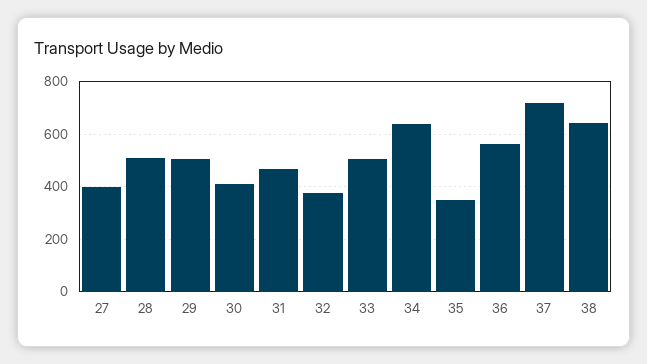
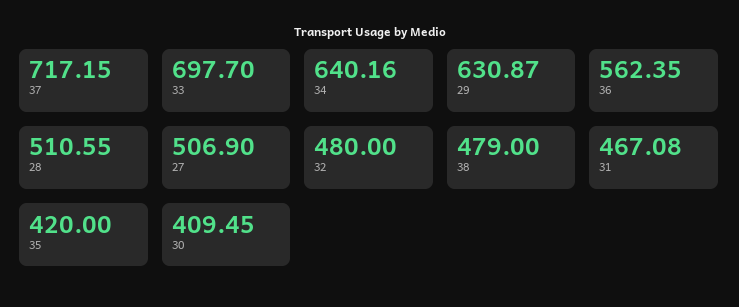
  {
-   "27": 400,
+   "27": 506.9,
    "28": 510.55,
-   "29": 500,
+   "29": 630.87,
    "30": 409.45,
    "31": 467.08,
-   "32": 375,
+   "32": 480,
-   "33": 500,
+   "33": 697.7,
    "34": 640.16,
-   "35": 350,
+   "35": 420,
    "36": 562.35,
    "37": 717.15,
-   "38": 650
+   "38": 479
  }

